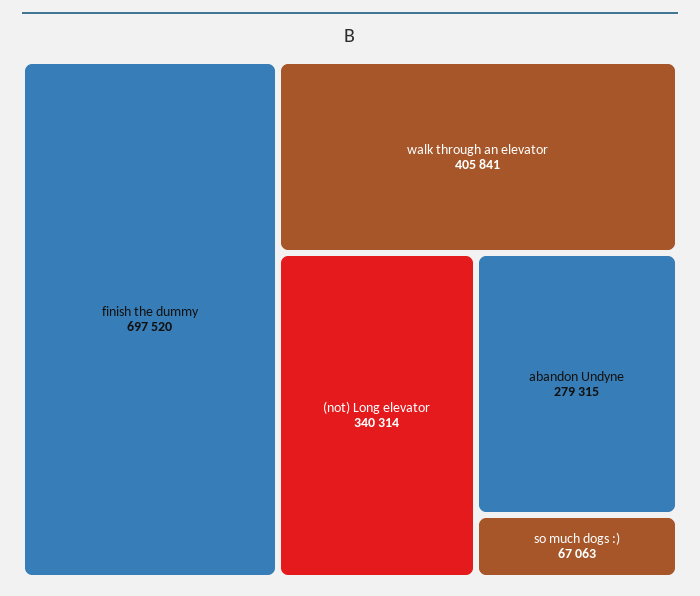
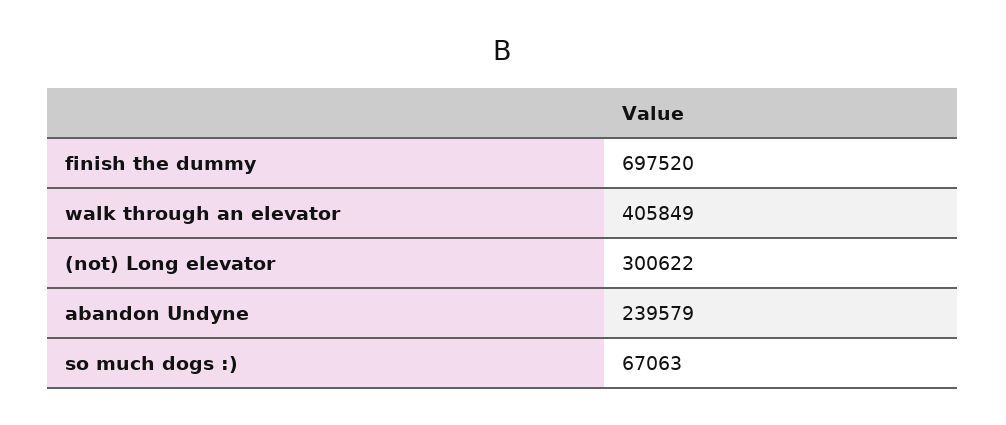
  {
    "finish the dummy": 697520,
-   "walk through an elevator": 405841,
+   "walk through an elevator": 405849,
-   "(not) Long elevator": 340314,
+   "(not) Long elevator": 300622,
-   "abandon Undyne": 279315,
+   "abandon Undyne": 239579,
    "so much dogs :)": 67063
  }

